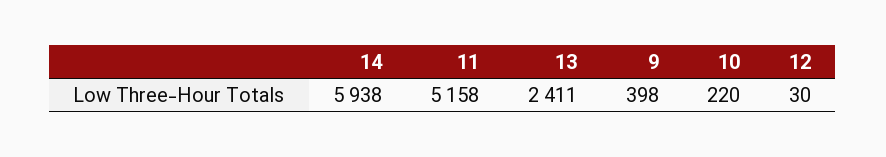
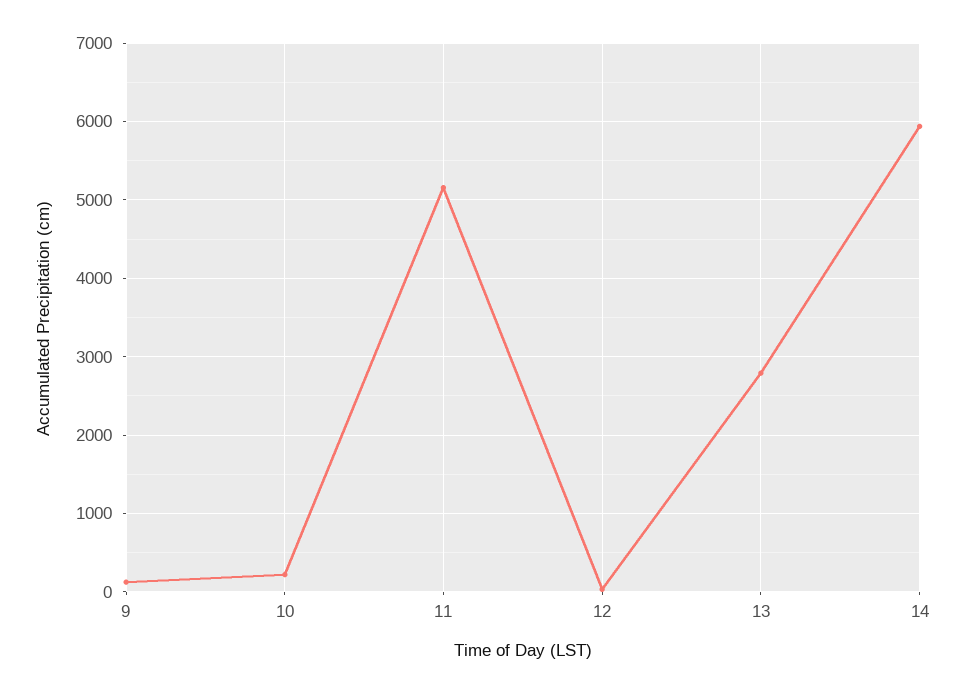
  {
    "14": 5938,
    "11": 5158,
-   "13": 2411,
+   "13": 2800,
-   "9": 398,
+   "9": 100,
    "10": 220,
    "12": 30
  }

